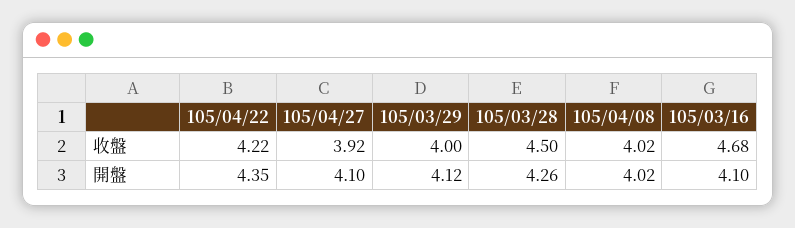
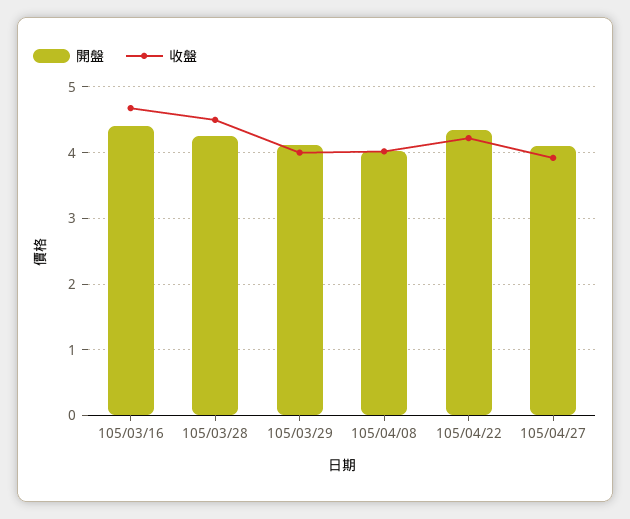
  {
    "收盤": {
      "105/04/22": 4.22,
      "105/04/27": 3.92,
      "105/03/29": 4,
      "105/03/28": 4.5,
      "105/04/08": 4.02,
      "105/03/16": 4.68
    },
    "開盤": {
      "105/04/22": 4.35,
      "105/04/27": 4.1,
      "105/03/29": 4.12,
      "105/03/28": 4.26,
      "105/04/08": 4.02,
-     "105/03/16": 4.1
+     "105/03/16": 4.4
    }
  }

